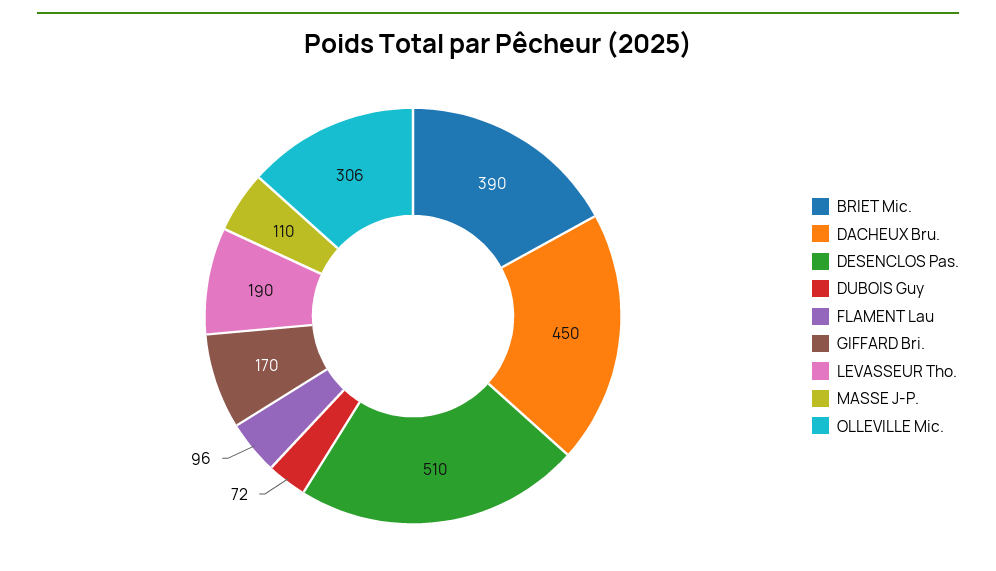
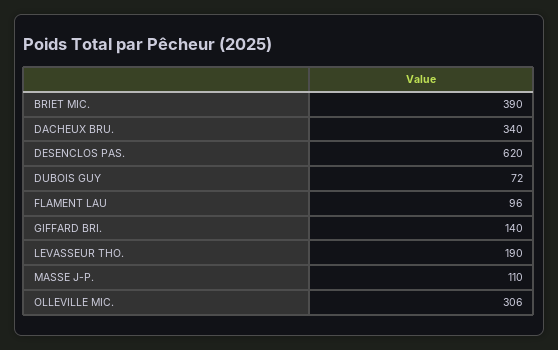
  {
    "BRIET Mic.": 390,
-   "DACHEUX Bru.": 450,
+   "DACHEUX Bru.": 340,
-   "DESENCLOS Pas.": 510,
+   "DESENCLOS Pas.": 620,
    "DUBOIS Guy": 72,
    "FLAMENT Lau": 96,
-   "GIFFARD Bri.": 170,
+   "GIFFARD Bri.": 140,
    "LEVASSEUR Tho.": 190,
    "MASSE J-P.": 110,
    "OLLEVILLE Mic.": 306
  }

